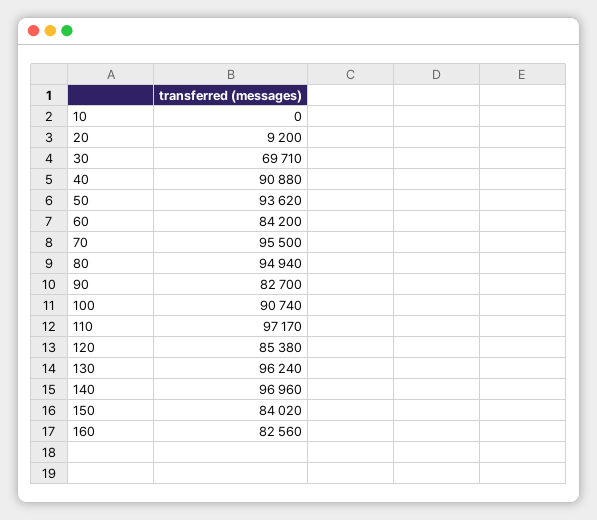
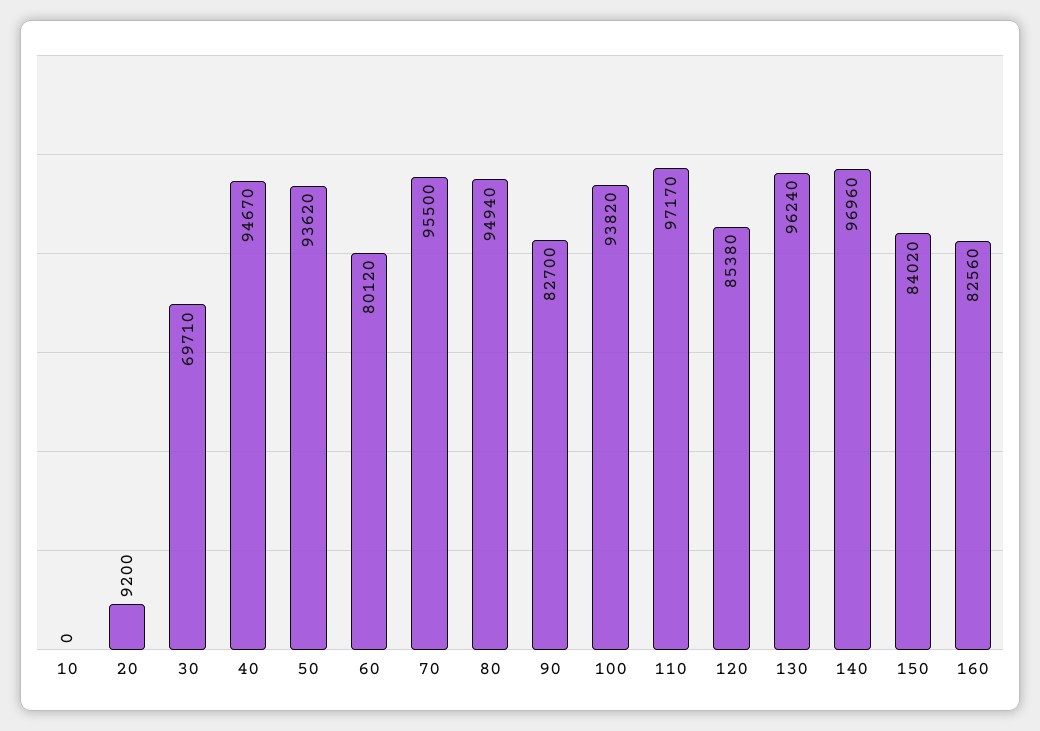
  {
    "10": 0,
    "20": 9200,
    "30": 69710,
-   "40": 90880,
+   "40": 94670,
    "50": 93620,
-   "60": 84200,
+   "60": 80120,
    "70": 95500,
    "80": 94940,
    "90": 82700,
-   "100": 90740,
+   "100": 93820,
    "110": 97170,
    "120": 85380,
    "130": 96240,
    "140": 96960,
    "150": 84020,
    "160": 82560
  }

